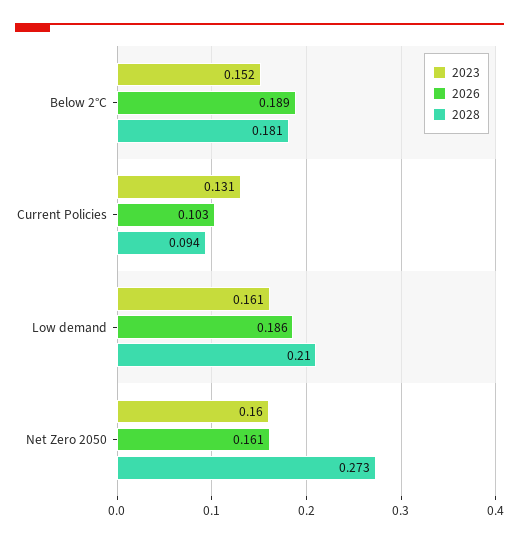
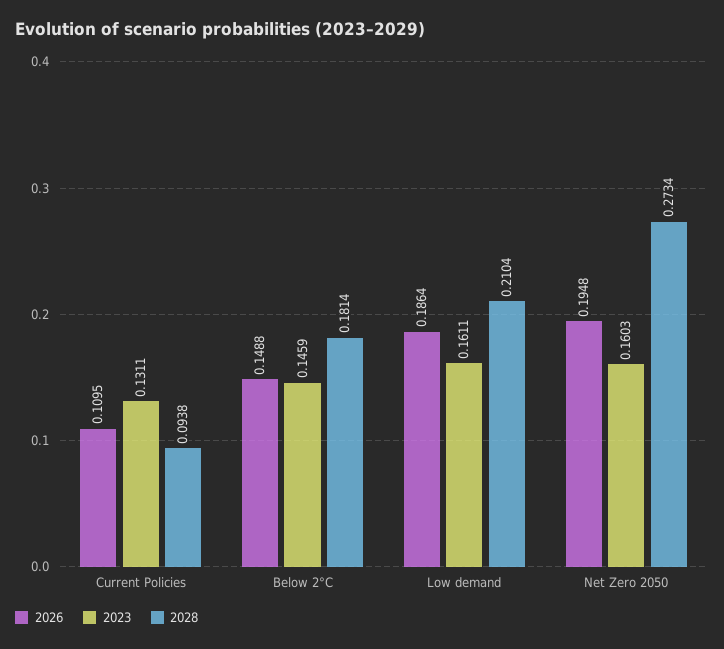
  {
    "2023": {
-     "Below 2°C": 0.152,
+     "Below 2°C": 0.1459,
      "Current Policies": 0.1311,
      "Low demand": 0.1611,
      "Net Zero 2050": 0.1603
    },
    "2026": {
-     "Below 2°C": 0.189,
+     "Below 2°C": 0.1488,
-     "Current Policies": 0.103,
+     "Current Policies": 0.1095,
      "Low demand": 0.1864,
-     "Net Zero 2050": 0.161
+     "Net Zero 2050": 0.1948
    },
    "2028": {
      "Below 2°C": 0.1814,
      "Current Policies": 0.0938,
      "Low demand": 0.2104,
      "Net Zero 2050": 0.2734
    }
  }

